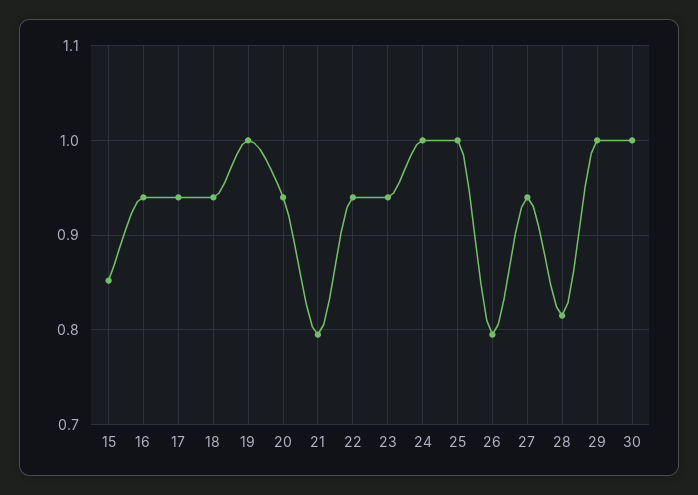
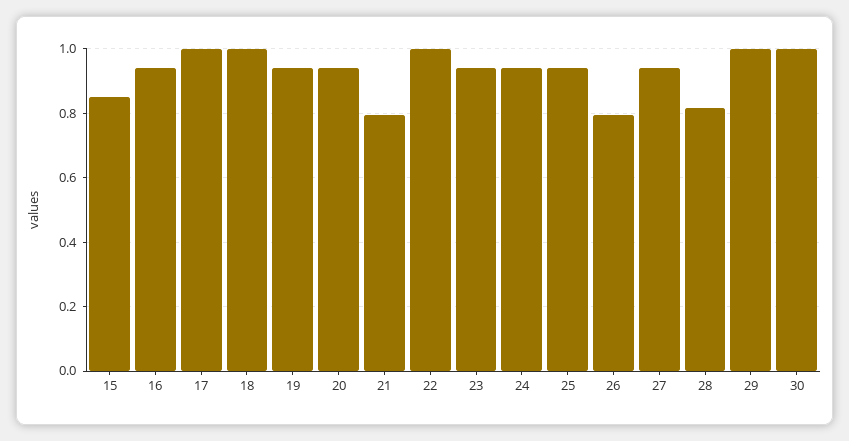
  {
    "15": 0.85,
    "16": 0.94,
-   "17": 0.94,
+   "17": 1,
-   "18": 0.94,
+   "18": 1,
-   "19": 1,
+   "19": 0.94,
    "20": 0.94,
    "21": 0.8,
-   "22": 0.94,
+   "22": 1,
    "23": 0.94,
-   "24": 1,
+   "24": 0.94,
-   "25": 1,
+   "25": 0.94,
    "26": 0.8,
    "27": 0.94,
    "28": 0.82,
    "29": 1,
    "30": 1
  }

